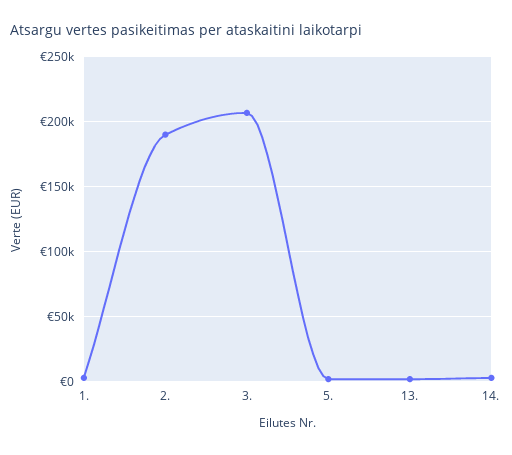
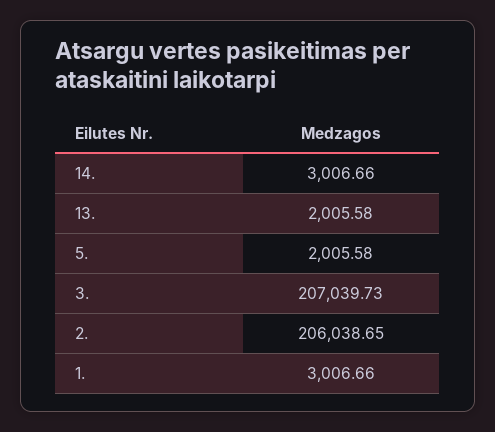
  {
    "1.": 3006.66,
-   "2.": 190000,
+   "2.": 206038.65,
    "3.": 207039.73,
    "5.": 2005.58,
    "13.": 2005.58,
    "14.": 3006.66
  }

